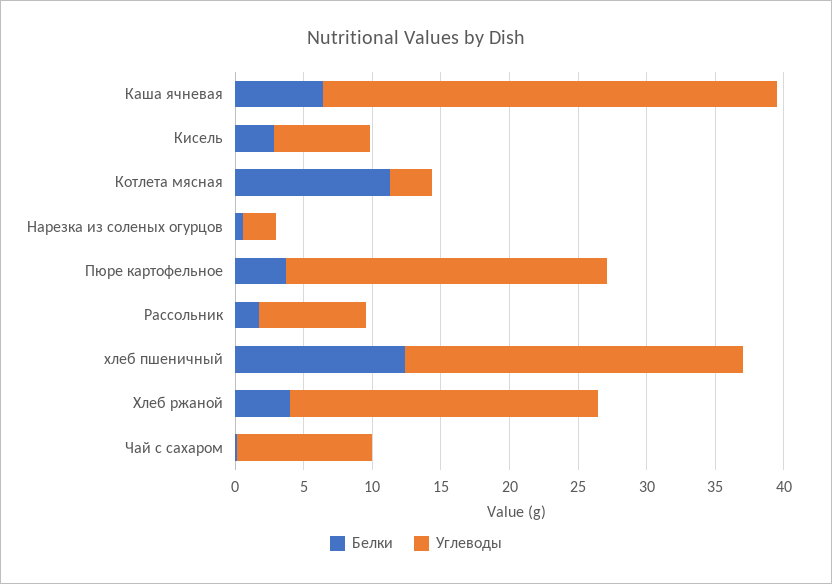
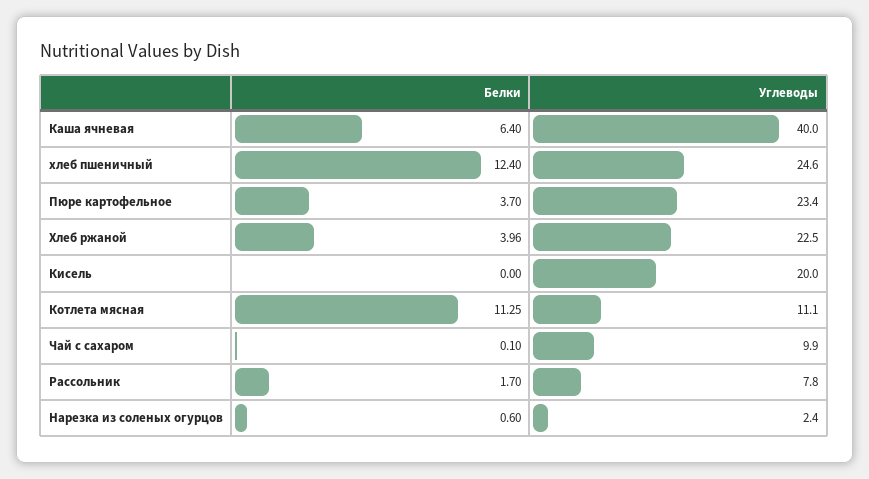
  {
    "Белки": {
      "Каша ячневая": 6.4,
-     "Кисель": 3,
+     "Кисель": 0,
      "Котлета мясная": 11.25,
      "Нарезка из соленых огурцов": 0.6,
      "Пюре картофельное": 3.7,
      "Рассольник": 1.7,
      "хлеб пшеничный": 12.4,
      "Хлеб ржаной": 3.96,
      "Чай с сахаром": 0.1
    },
    "Углеводы": {
-     "Каша ячневая": 33,
+     "Каша ячневая": 40,
-     "Кисель": 7,
+     "Кисель": 20,
-     "Котлета мясная": 3,
+     "Котлета мясная": 11.1,
      "Нарезка из соленых огурцов": 2.4,
      "Пюре картофельное": 23.4,
      "Рассольник": 7.8,
      "хлеб пшеничный": 24.6,
      "Хлеб ржаной": 22.5,
      "Чай с сахаром": 9.9
    }
  }

